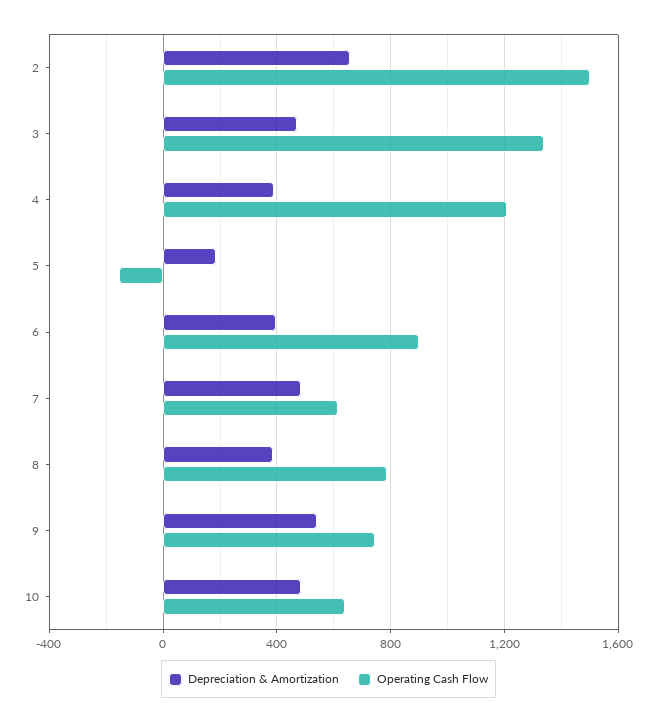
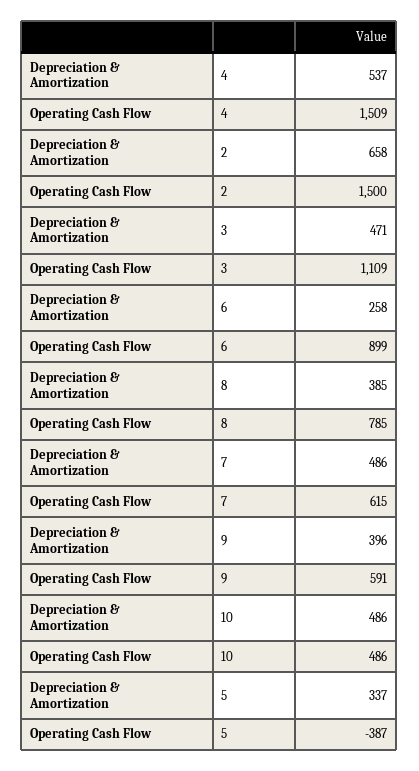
  {
    "Depreciation & Amortization": {
      "2": 658,
      "3": 471,
-     "4": 400,
+     "4": 537,
-     "5": 200,
+     "5": 337,
-     "6": 400,
+     "6": 258,
      "7": 486,
      "8": 385,
-     "9": 550,
+     "9": 396,
      "10": 486
    },
    "Operating Cash Flow": {
      "2": 1500,
-     "3": 1350,
+     "3": 1109,
-     "4": 1200,
+     "4": 1509,
-     "5": -150,
+     "5": -387,
      "6": 899,
      "7": 615,
      "8": 785,
-     "9": 750,
+     "9": 591,
-     "10": 650
+     "10": 486
    }
  }

